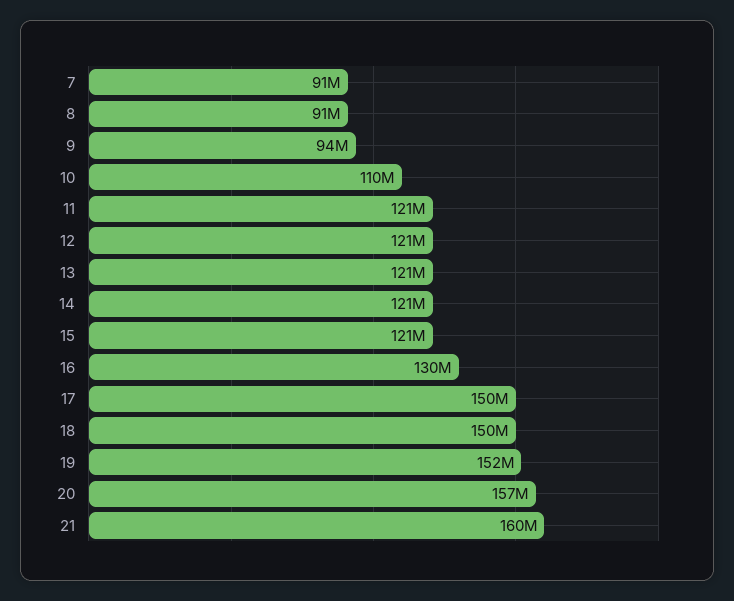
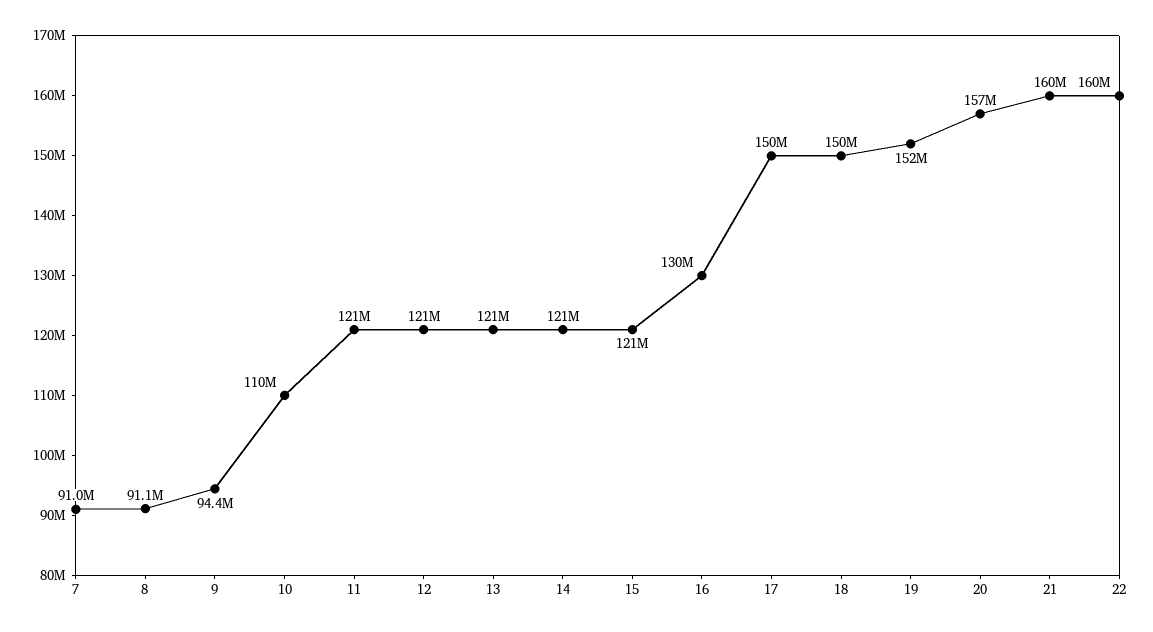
  {
    "7": 91000000,
    "8": 91100000,
    "9": 94400000,
    "10": 110000000,
    "11": 121000000,
    "12": 121000000,
    "13": 121000000,
    "14": 121000000,
    "15": 121000000,
    "16": 130000000,
    "17": 150000000,
    "18": 150000000,
    "19": 152000000,
    "20": 157000000,
-   "21": 160000000
+   "21": 160000000,
+   "22": 160000000
  }

